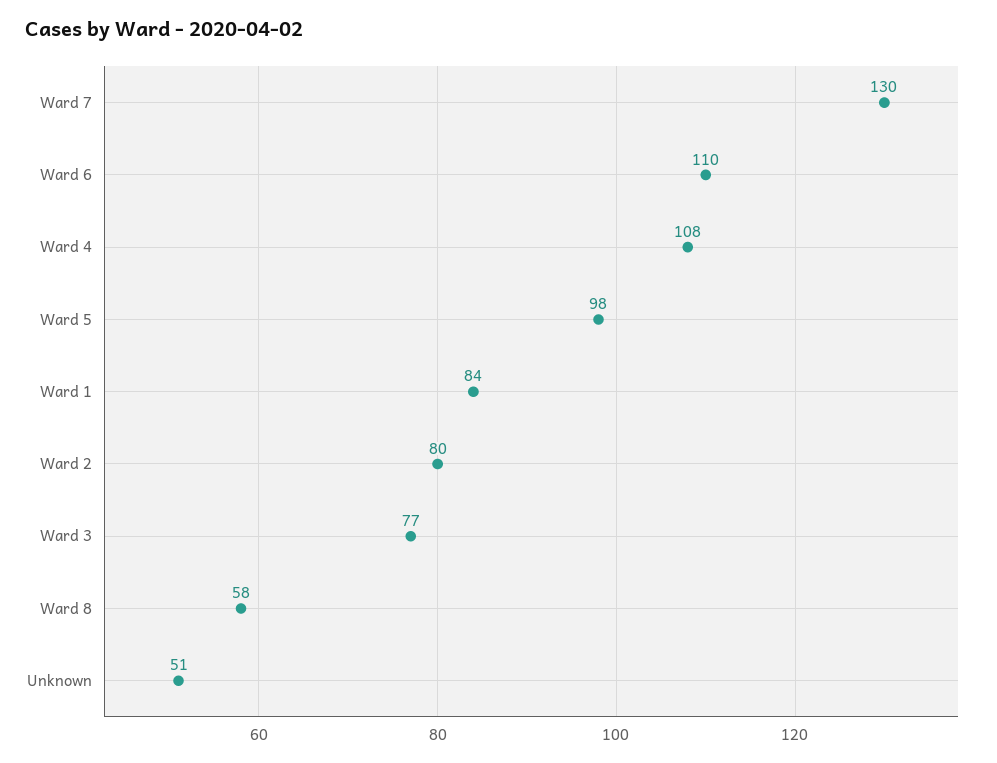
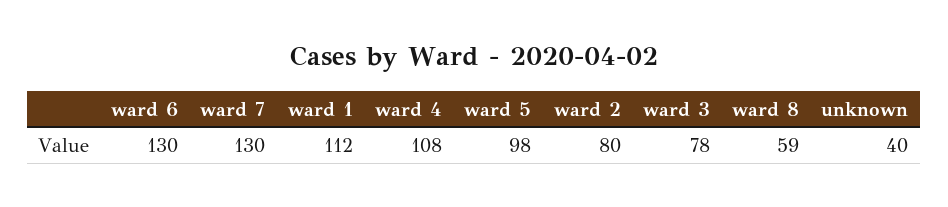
  {
    "Ward 7": 130,
-   "Ward 6": 110,
+   "Ward 6": 130,
    "Ward 4": 108,
    "Ward 5": 98,
-   "Ward 1": 84,
+   "Ward 1": 112,
    "Ward 2": 80,
-   "Ward 3": 77,
+   "Ward 3": 78,
-   "Ward 8": 58,
+   "Ward 8": 59,
-   "Unknown": 51
+   "Unknown": 40
  }

